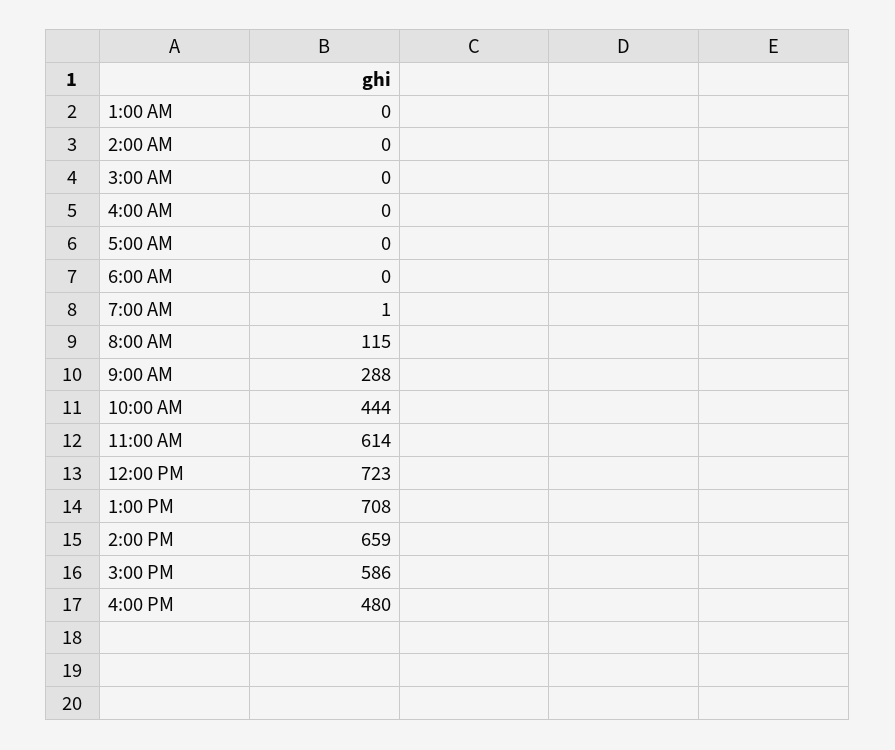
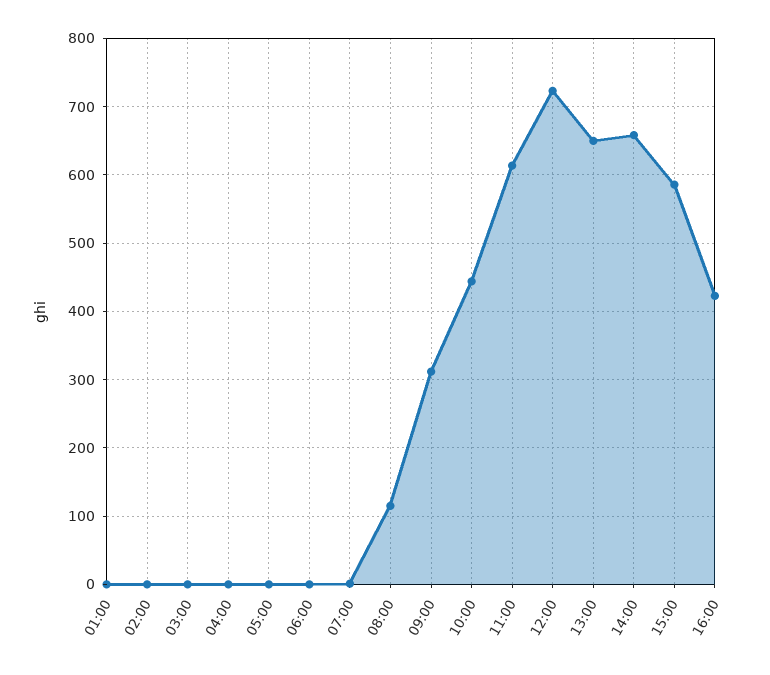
  {
    "1:00 AM": 0,
    "2:00 AM": 0,
    "3:00 AM": 0,
    "4:00 AM": 0,
    "5:00 AM": 0,
    "6:00 AM": 0,
    "7:00 AM": 1,
    "8:00 AM": 115,
-   "9:00 AM": 288,
+   "9:00 AM": 310,
    "10:00 AM": 444,
    "11:00 AM": 614,
    "12:00 PM": 723,
-   "1:00 PM": 708,
+   "1:00 PM": 650,
    "2:00 PM": 659,
    "3:00 PM": 586,
-   "4:00 PM": 480
+   "4:00 PM": 420
  }

